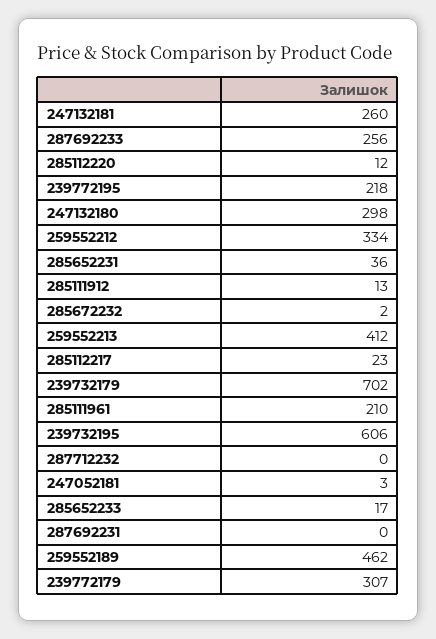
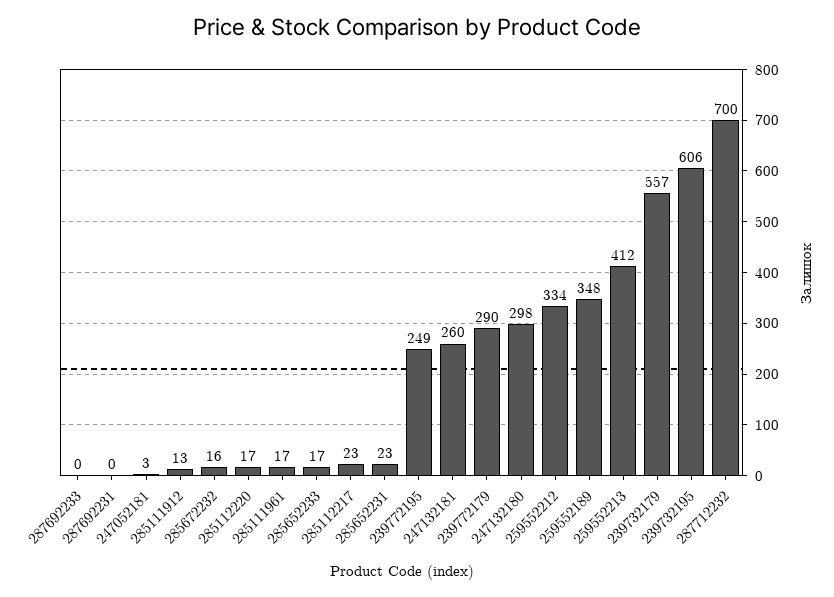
  {
    "247132181": 260,
-   "287692233": 256,
+   "287692233": 0,
-   "285112220": 12,
+   "285112220": 17,
-   "239772195": 218,
+   "239772195": 249,
    "247132180": 298,
    "259552212": 334,
-   "285652231": 36,
+   "285652231": 23,
    "285111912": 13,
-   "285672232": 2,
+   "285672232": 16,
    "259552213": 412,
    "285112217": 23,
-   "239732179": 702,
+   "239732179": 557,
-   "285111961": 210,
+   "285111961": 17,
    "239732195": 606,
-   "287712232": 0,
+   "287712232": 700,
    "247052181": 3,
    "285652233": 17,
    "287692231": 0,
-   "259552189": 462,
+   "259552189": 348,
-   "239772179": 307
+   "239772179": 290
  }

